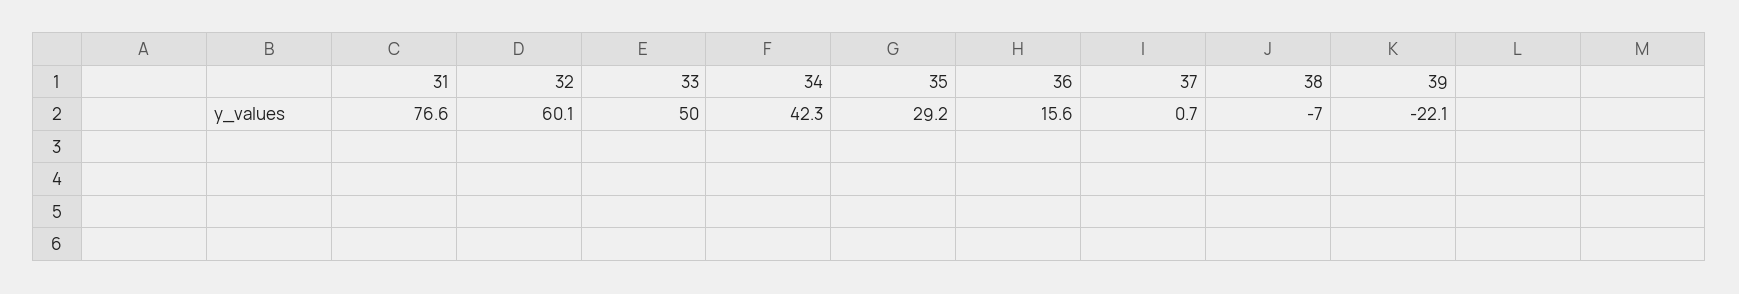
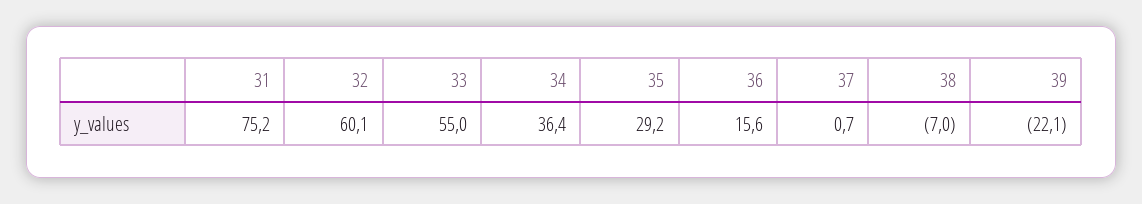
  {
-   "31": 76.6,
+   "31": 75.2,
    "32": 60.1,
-   "33": 50,
+   "33": 55,
-   "34": 42.3,
+   "34": 36.4,
    "35": 29.2,
    "36": 15.6,
    "37": 0.7,
    "38": -7,
    "39": -22.1
  }

